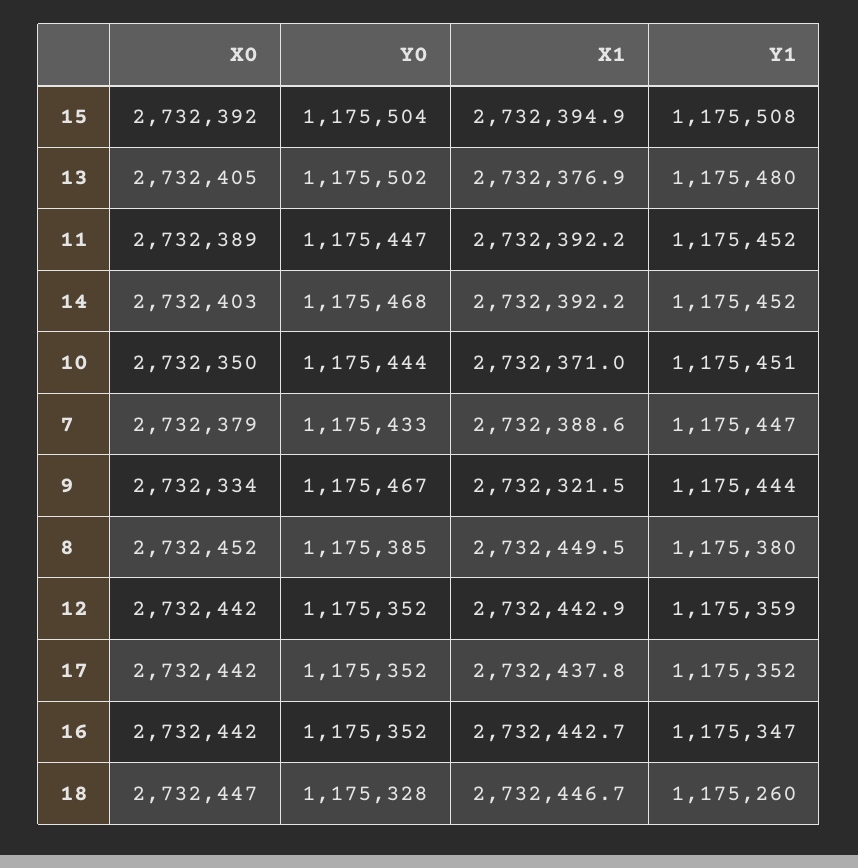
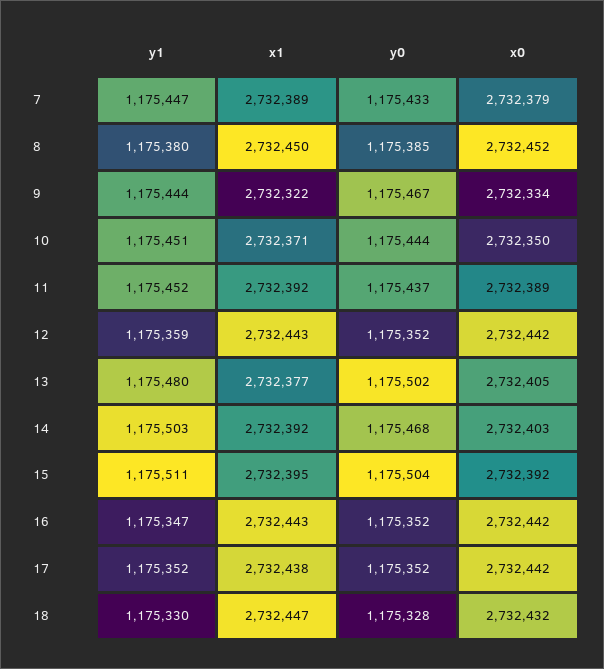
  {
    "X0": {
      "15": 2732392,
      "13": 2732405,
      "11": 2732389,
      "14": 2732403,
      "10": 2732350,
      "7": 2732379,
      "9": 2732334,
      "8": 2732452,
      "12": 2732442,
      "17": 2732442,
      "16": 2732442,
-     "18": 2732447
+     "18": 2732432
    },
    "Y0": {
      "15": 1175504,
      "13": 1175502,
-     "11": 1175447,
+     "11": 1175437,
      "14": 1175468,
      "10": 1175444,
      "7": 1175433,
      "9": 1175467,
      "8": 1175385,
      "12": 1175352,
      "17": 1175352,
      "16": 1175352,
      "18": 1175328
    },
    "X1": {
      "15": 2732394.9,
      "13": 2732376.9,
      "11": 2732392.2,
      "14": 2732392.2,
      "10": 2732371,
      "7": 2732388.6,
      "9": 2732321.5,
      "8": 2732449.5,
      "12": 2732442.9,
      "17": 2732437.8,
      "16": 2732442.7,
      "18": 2732446.7
    },
    "Y1": {
-     "15": 1175508,
+     "15": 1175511,
      "13": 1175480,
      "11": 1175452,
-     "14": 1175452,
+     "14": 1175503,
      "10": 1175451,
      "7": 1175447,
      "9": 1175444,
      "8": 1175380,
      "12": 1175359,
      "17": 1175352,
      "16": 1175347,
-     "18": 1175260
+     "18": 1175330
    }
  }

